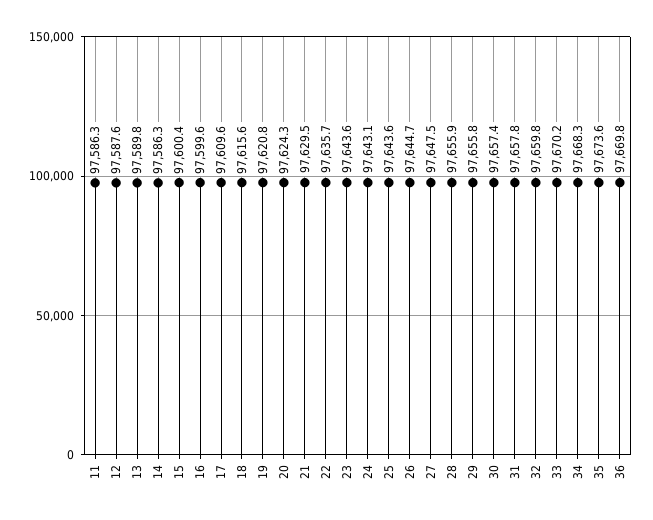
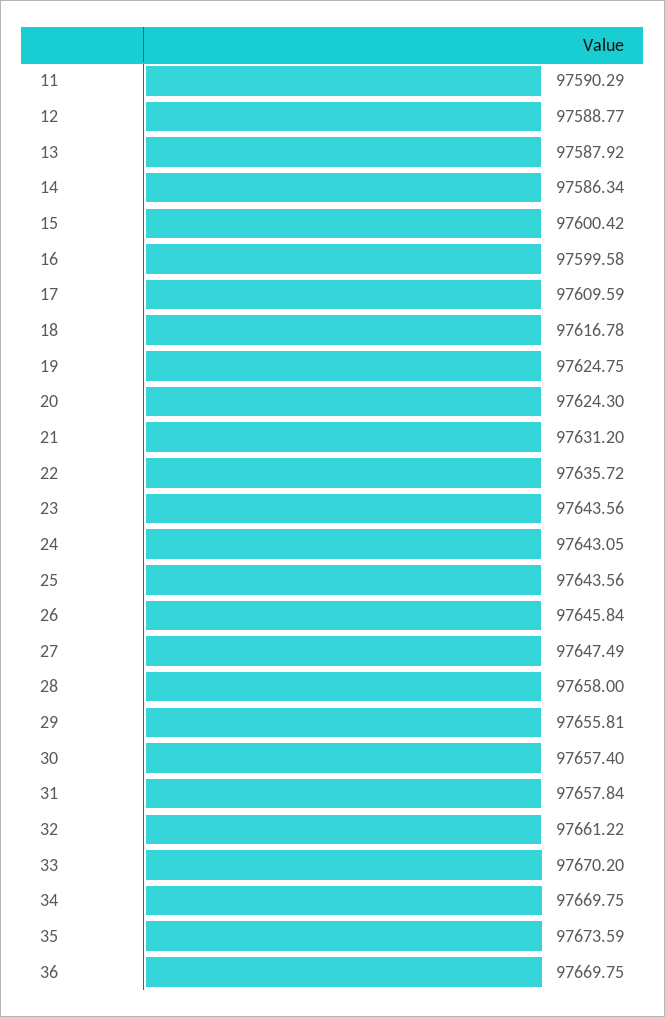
  {
-   "11": 97586.3,
+   "11": 97590.29,
-   "12": 97587.6,
+   "12": 97588.77,
-   "13": 97589.8,
+   "13": 97587.92,
    "14": 97586.34,
    "15": 97600.42,
    "16": 97599.58,
    "17": 97609.59,
-   "18": 97615.6,
+   "18": 97616.78,
-   "19": 97620.8,
+   "19": 97624.75,
    "20": 97624.3,
-   "21": 97629.5,
+   "21": 97631.2,
    "22": 97635.72,
    "23": 97643.56,
    "24": 97643.05,
    "25": 97643.56,
-   "26": 97644.7,
+   "26": 97645.84,
    "27": 97647.49,
-   "28": 97655.9,
+   "28": 97658,
    "29": 97655.81,
    "30": 97657.4,
    "31": 97657.84,
-   "32": 97659.8,
+   "32": 97661.22,
    "33": 97670.2,
-   "34": 97668.3,
+   "34": 97669.75,
    "35": 97673.59,
    "36": 97669.75
  }

